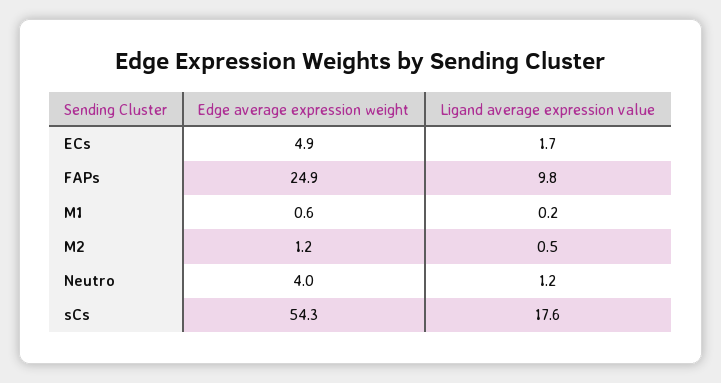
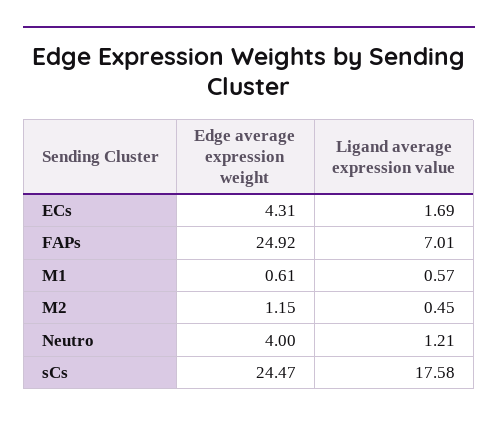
  {
    "Edge average expression weight": {
-     "ECs": 4.9,
+     "ECs": 4.31,
      "FAPs": 24.92,
      "M1": 0.61,
      "M2": 1.15,
      "Neutro": 4,
-     "sCs": 54.3
+     "sCs": 24.47
    },
    "Ligand average expression value": {
      "ECs": 1.69,
-     "FAPs": 9.8,
+     "FAPs": 7.01,
-     "M1": 0.2,
+     "M1": 0.57,
      "M2": 0.45,
      "Neutro": 1.21,
      "sCs": 17.58
    }
  }

